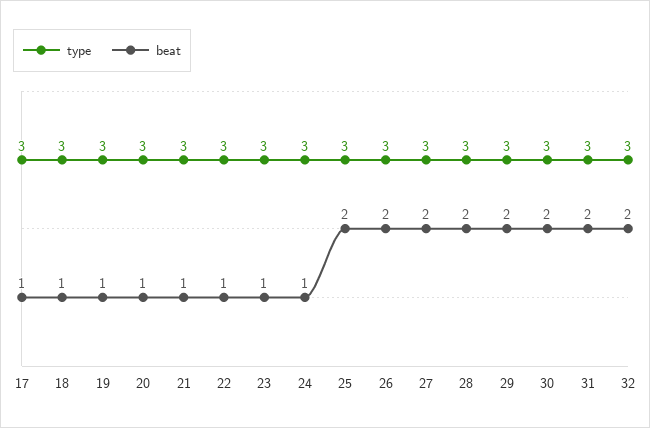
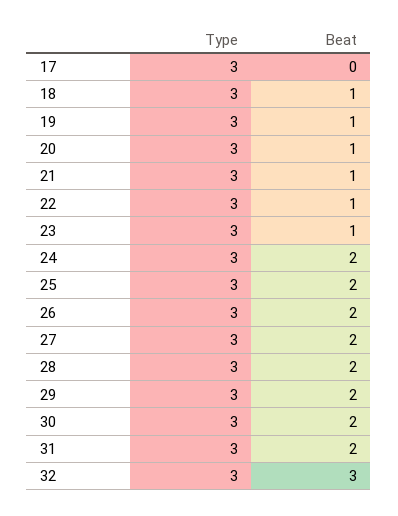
  {
    "type": {
      "17": 3,
      "18": 3,
      "19": 3,
      "20": 3,
      "21": 3,
      "22": 3,
      "23": 3,
      "24": 3,
      "25": 3,
      "26": 3,
      "27": 3,
      "28": 3,
      "29": 3,
      "30": 3,
      "31": 3,
      "32": 3
    },
    "beat": {
-     "17": 1,
+     "17": 0,
      "18": 1,
      "19": 1,
      "20": 1,
      "21": 1,
      "22": 1,
      "23": 1,
-     "24": 1,
+     "24": 2,
      "25": 2,
      "26": 2,
      "27": 2,
      "28": 2,
      "29": 2,
      "30": 2,
      "31": 2,
-     "32": 2
+     "32": 3
    }
  }

